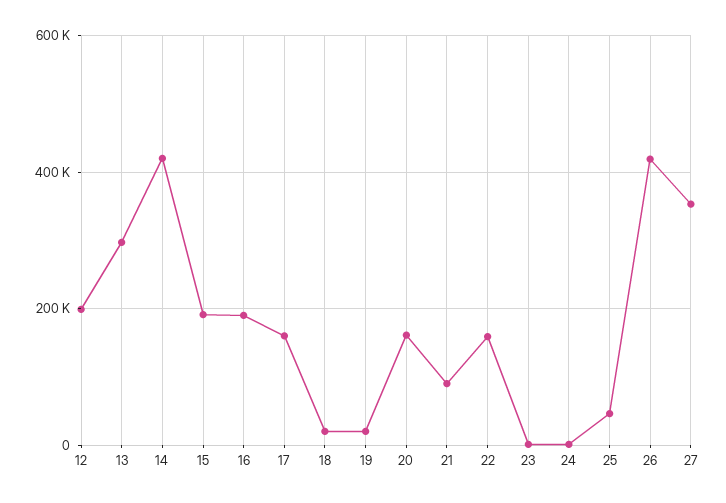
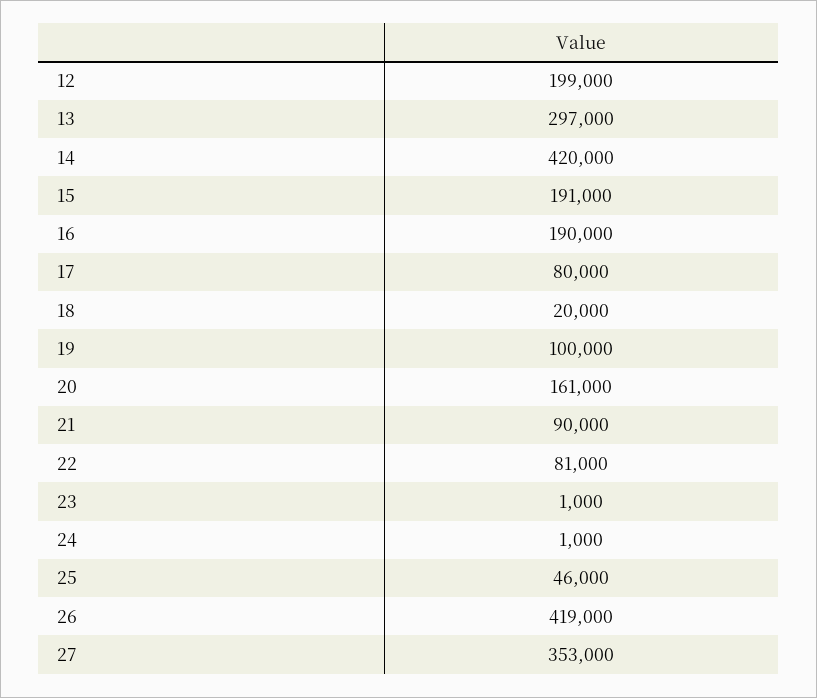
  {
    "12": 199000,
    "13": 297000,
    "14": 420000,
    "15": 191000,
    "16": 190000,
-   "17": 160000,
+   "17": 80000,
    "18": 20000,
-   "19": 20000,
+   "19": 100000,
    "20": 161000,
    "21": 90000,
-   "22": 160000,
+   "22": 81000,
    "23": 1000,
    "24": 1000,
    "25": 46000,
    "26": 419000,
    "27": 353000
  }

